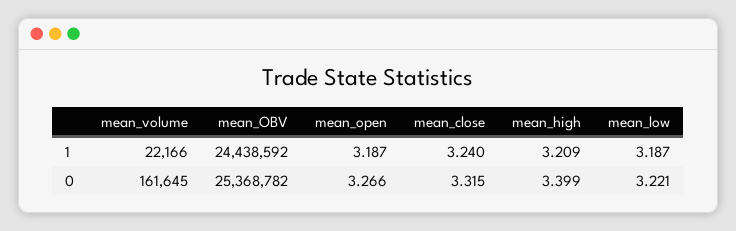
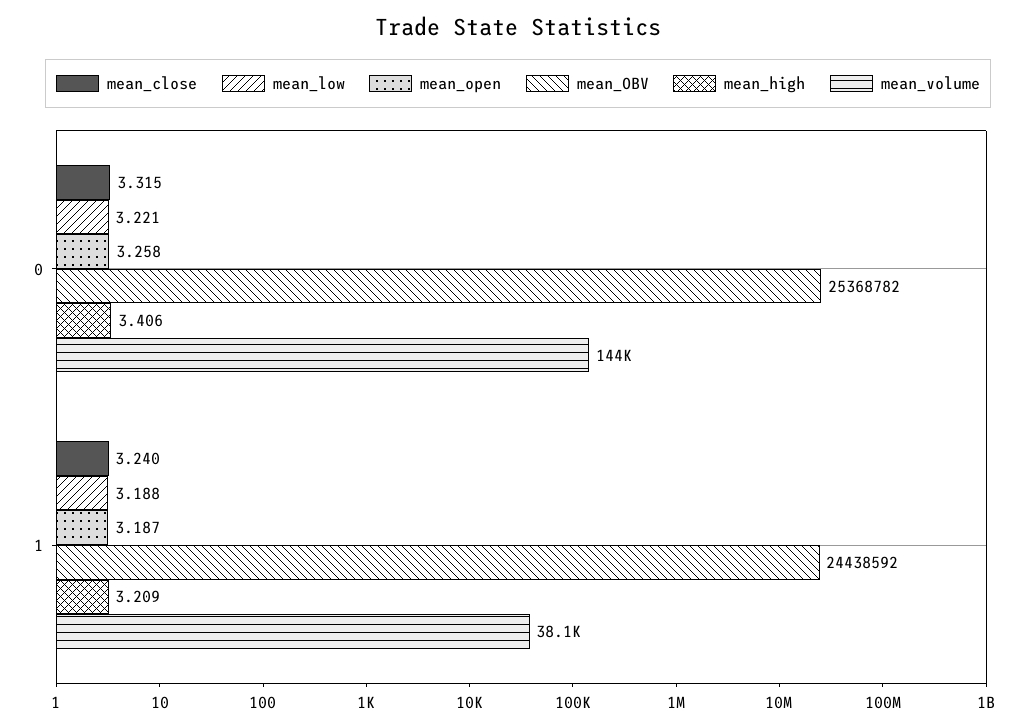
  {
    "mean_volume": {
-     "1": 22166,
+     "1": 38100,
-     "0": 161645
+     "0": 144000
    },
    "mean_OBV": {
      "1": 24438592,
      "0": 25368782
    },
    "mean_open": {
      "1": 3.187,
-     "0": 3.266
+     "0": 3.258
    },
    "mean_close": {
      "1": 3.24,
      "0": 3.315
    },
    "mean_high": {
      "1": 3.209,
-     "0": 3.399
+     "0": 3.406
    },
    "mean_low": {
-     "1": 3.187,
+     "1": 3.188,
      "0": 3.221
    }
  }

